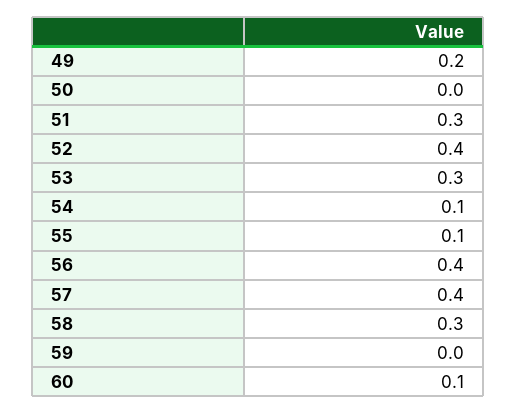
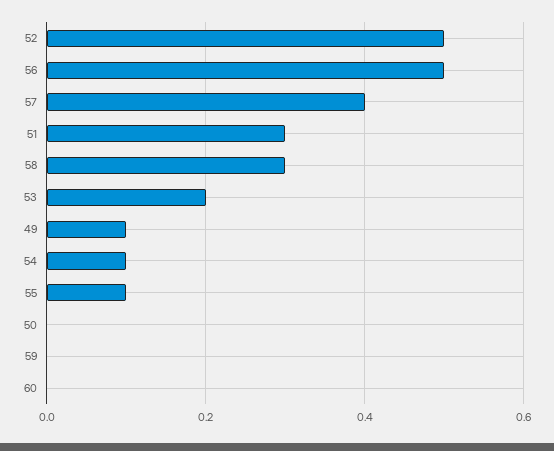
  {
-   "49": 0.2,
+   "49": 0.1,
    "50": 0,
    "51": 0.3,
-   "52": 0.4,
+   "52": 0.5,
-   "53": 0.3,
+   "53": 0.2,
    "54": 0.1,
    "55": 0.1,
-   "56": 0.4,
+   "56": 0.5,
    "57": 0.4,
    "58": 0.3,
    "59": 0,
-   "60": 0.1
+   "60": 0
  }

